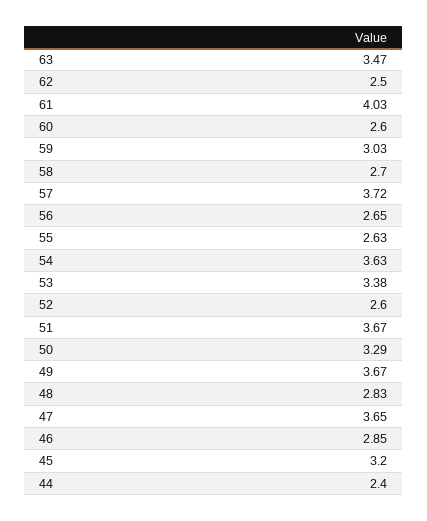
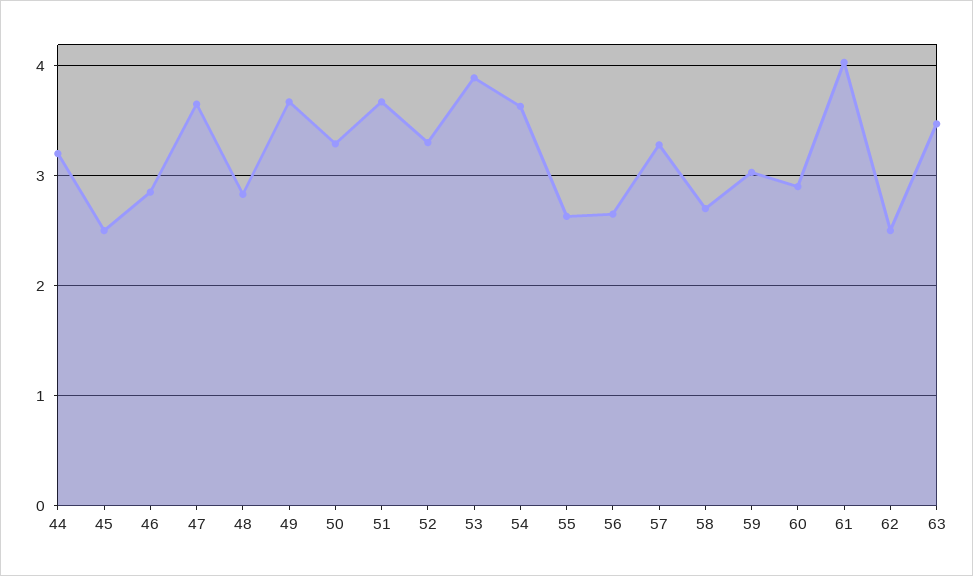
  {
    "63": 3.47,
    "62": 2.5,
    "61": 4.03,
-   "60": 2.6,
+   "60": 2.9,
    "59": 3.03,
    "58": 2.7,
-   "57": 3.72,
+   "57": 3.3,
    "56": 2.65,
    "55": 2.63,
    "54": 3.63,
-   "53": 3.38,
+   "53": 3.9,
-   "52": 2.6,
+   "52": 3.3,
    "51": 3.67,
    "50": 3.29,
    "49": 3.67,
    "48": 2.83,
    "47": 3.65,
    "46": 2.85,
-   "45": 3.2,
+   "45": 2.5,
-   "44": 2.4
+   "44": 3.2
  }

